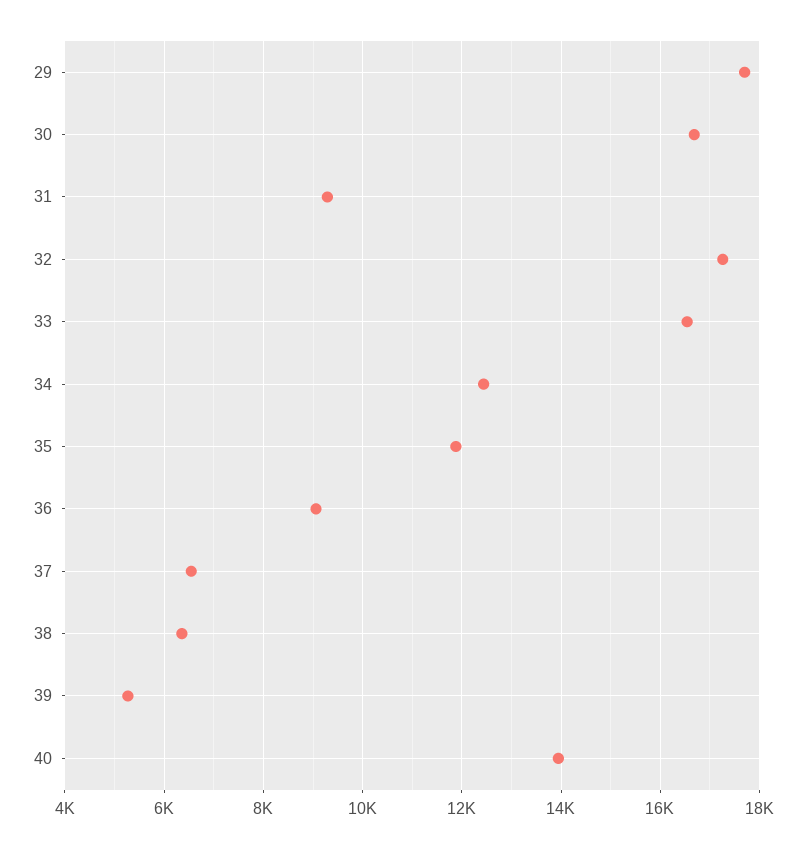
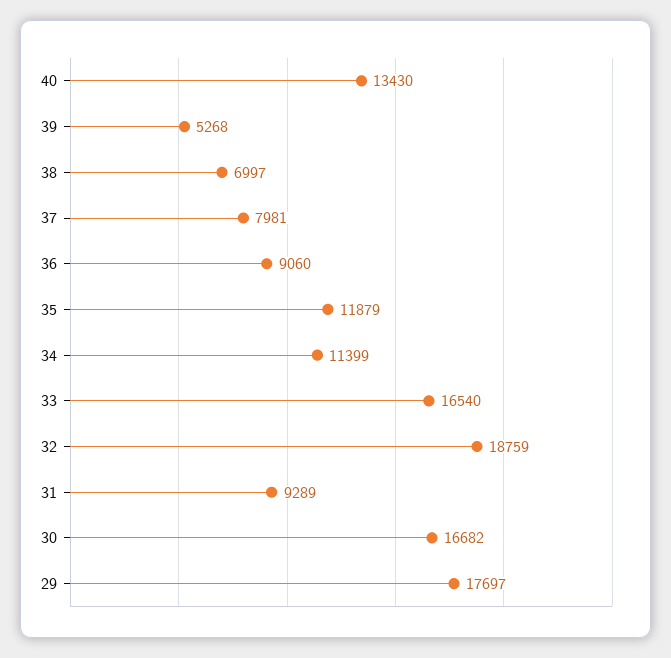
  {
    "29": 17697,
    "30": 16682,
    "31": 9289,
-   "32": 17200,
+   "32": 18759,
    "33": 16540,
-   "34": 12400,
+   "34": 11399,
    "35": 11879,
    "36": 9060,
-   "37": 6600,
+   "37": 7981,
-   "38": 6400,
+   "38": 6997,
    "39": 5268,
-   "40": 14000
+   "40": 13430
  }

